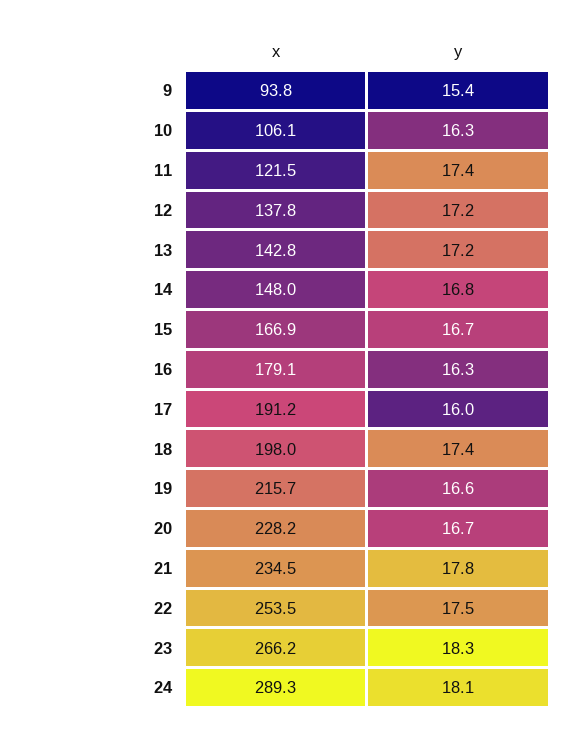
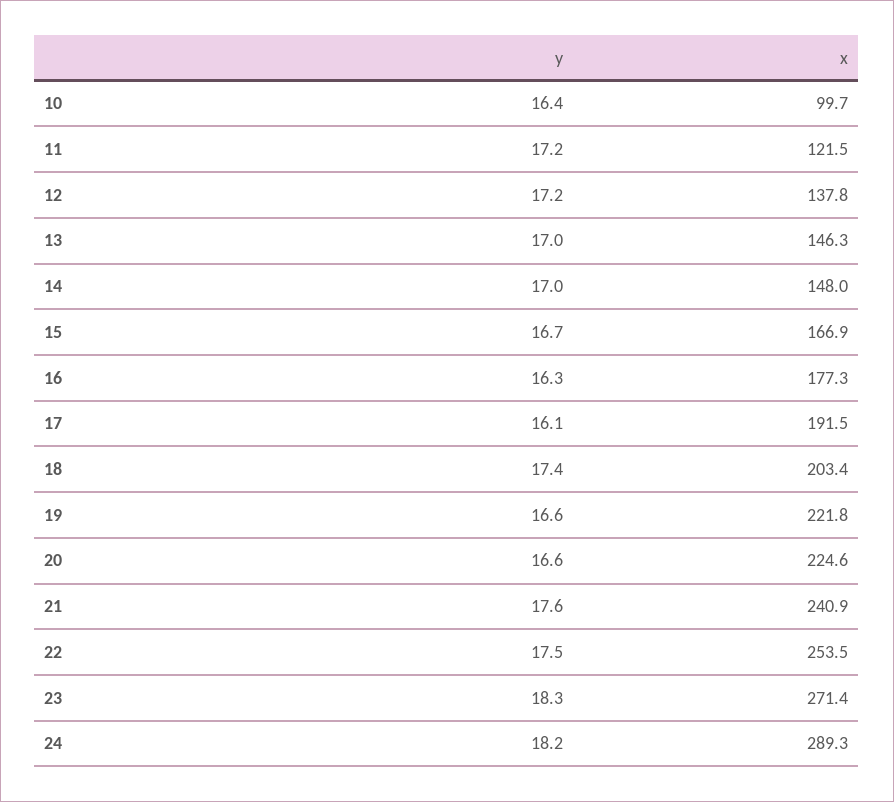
  {
    "x": {
-     "9": 93.8,
-     "10": 106.1,
+     "10": 99.7,
      "11": 121.5,
      "12": 137.8,
-     "13": 142.8,
+     "13": 146.3,
      "14": 148,
      "15": 166.9,
-     "16": 179.1,
+     "16": 177.3,
-     "17": 191.2,
+     "17": 191.5,
-     "18": 198,
+     "18": 203.4,
-     "19": 215.7,
+     "19": 221.8,
-     "20": 228.2,
+     "20": 224.6,
-     "21": 234.5,
+     "21": 240.9,
      "22": 253.5,
-     "23": 266.2,
+     "23": 271.4,
      "24": 289.3
    },
    "y": {
-     "9": 15.4,
-     "10": 16.3,
+     "10": 16.4,
-     "11": 17.4,
+     "11": 17.2,
      "12": 17.2,
-     "13": 17.2,
+     "13": 17,
-     "14": 16.8,
+     "14": 17,
      "15": 16.7,
      "16": 16.3,
-     "17": 16,
+     "17": 16.1,
      "18": 17.4,
      "19": 16.6,
-     "20": 16.7,
+     "20": 16.6,
-     "21": 17.8,
+     "21": 17.6,
      "22": 17.5,
      "23": 18.3,
-     "24": 18.1
+     "24": 18.2
    }
  }

